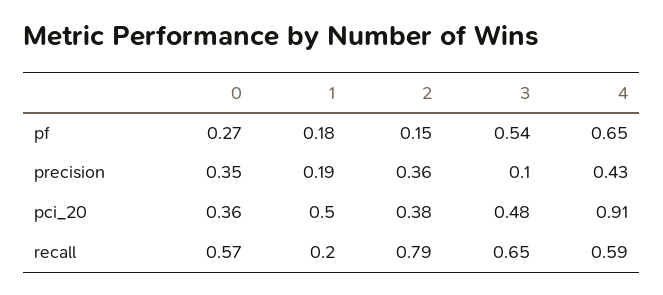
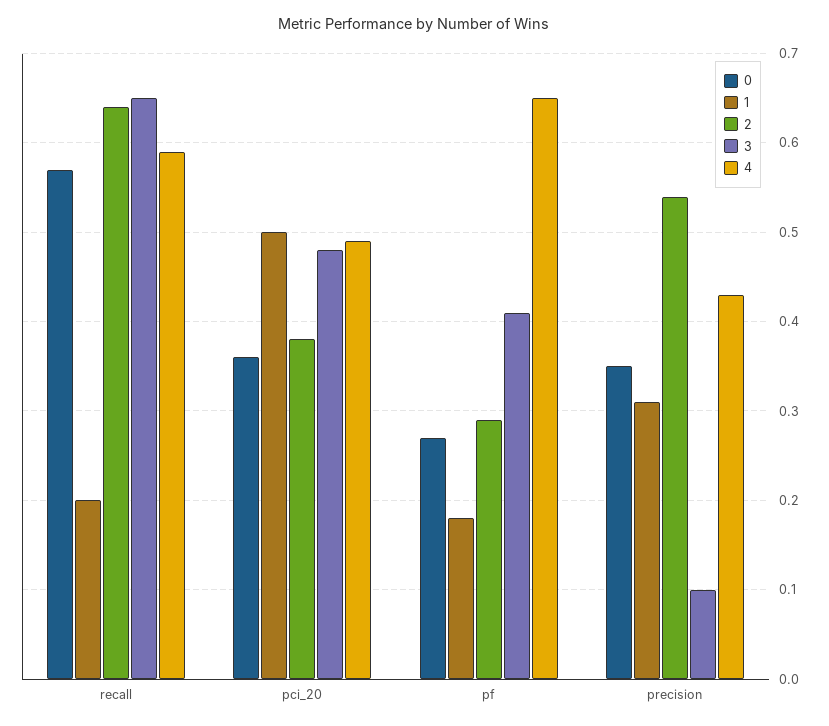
  {
    "0": {
      "pf": 0.27,
      "precision": 0.35,
      "pci_20": 0.36,
      "recall": 0.57
    },
    "1": {
      "pf": 0.18,
-     "precision": 0.19,
+     "precision": 0.31,
      "pci_20": 0.5,
      "recall": 0.2
    },
    "2": {
-     "pf": 0.15,
+     "pf": 0.29,
-     "precision": 0.36,
+     "precision": 0.54,
      "pci_20": 0.38,
-     "recall": 0.79
+     "recall": 0.64
    },
    "3": {
-     "pf": 0.54,
+     "pf": 0.41,
      "precision": 0.1,
      "pci_20": 0.48,
      "recall": 0.65
    },
    "4": {
      "pf": 0.65,
      "precision": 0.43,
-     "pci_20": 0.91,
+     "pci_20": 0.49,
      "recall": 0.59
    }
  }

